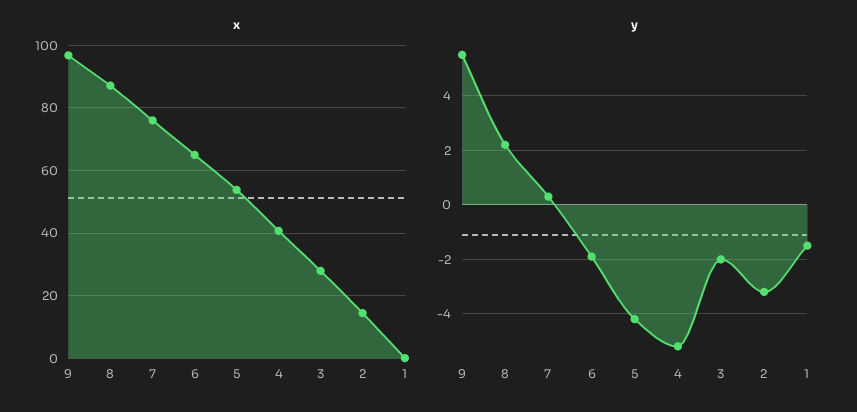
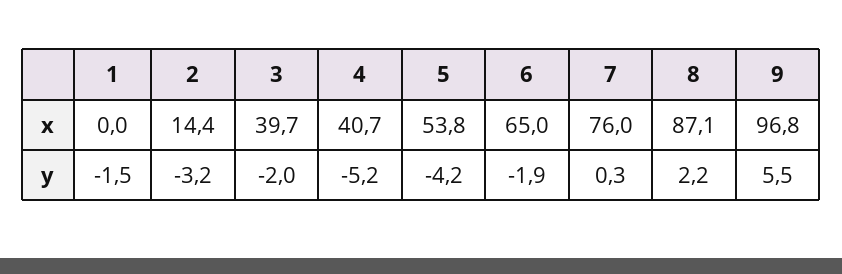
  {
    "x": {
      "9": 96.8,
      "8": 87.1,
      "7": 76,
      "6": 65,
      "5": 53.8,
      "4": 40.7,
-     "3": 28,
+     "3": 39.7,
      "2": 14.4,
      "1": 0
    },
    "y": {
      "9": 5.5,
      "8": 2.2,
      "7": 0.3,
      "6": -1.9,
      "5": -4.2,
      "4": -5.2,
      "3": -2,
      "2": -3.2,
      "1": -1.5
    }
  }

